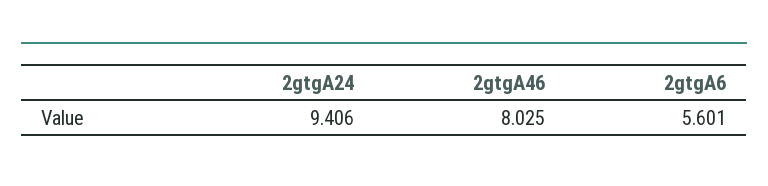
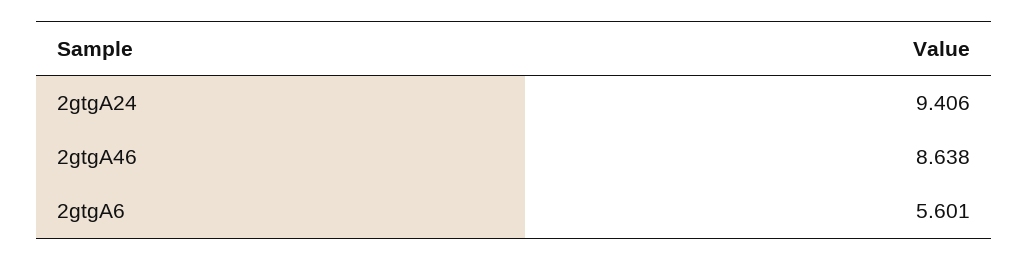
  {
    "2gtgA24": 9.406,
-   "2gtgA46": 8.025,
+   "2gtgA46": 8.638,
    "2gtgA6": 5.601
  }

